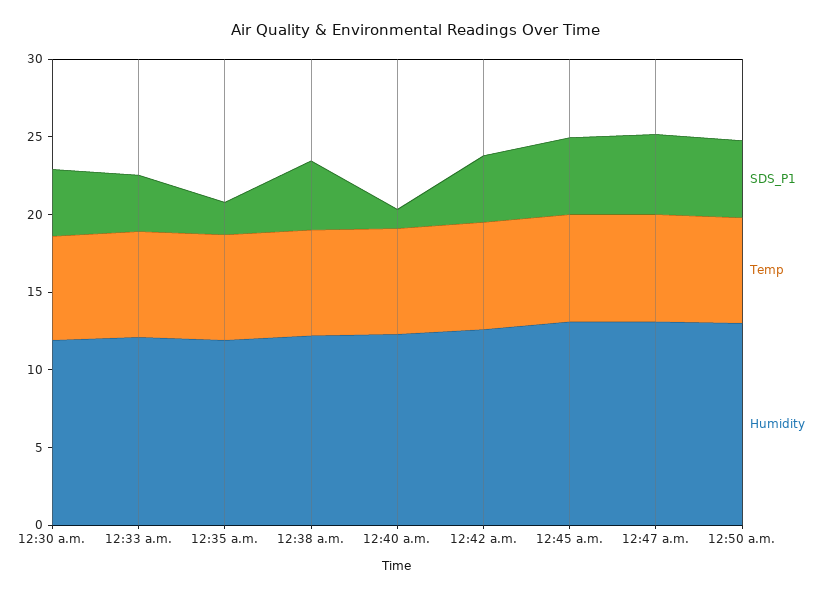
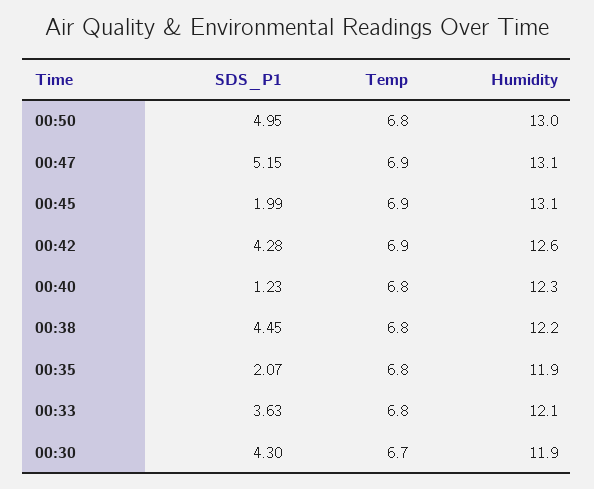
  {
    "SDS_P1": {
      "12:30 a.m.": 4.3,
      "12:33 a.m.": 3.63,
      "12:35 a.m.": 2.07,
      "12:38 a.m.": 4.45,
      "12:40 a.m.": 1.23,
      "12:42 a.m.": 4.28,
-     "12:45 a.m.": 5,
+     "12:45 a.m.": 1.99,
      "12:47 a.m.": 5.15,
      "12:50 a.m.": 4.95
    },
    "Temp": {
      "12:30 a.m.": 6.7,
      "12:33 a.m.": 6.8,
      "12:35 a.m.": 6.8,
      "12:38 a.m.": 6.8,
      "12:40 a.m.": 6.8,
      "12:42 a.m.": 6.9,
      "12:45 a.m.": 6.9,
      "12:47 a.m.": 6.9,
      "12:50 a.m.": 6.8
    },
    "Humidity": {
      "12:30 a.m.": 11.9,
      "12:33 a.m.": 12.1,
      "12:35 a.m.": 11.9,
      "12:38 a.m.": 12.2,
      "12:40 a.m.": 12.3,
      "12:42 a.m.": 12.6,
      "12:45 a.m.": 13.1,
      "12:47 a.m.": 13.1,
      "12:50 a.m.": 13
    }
  }

